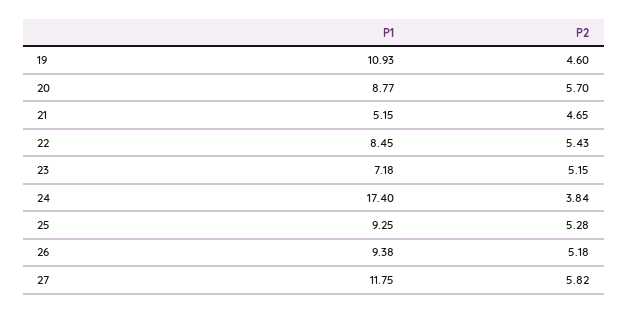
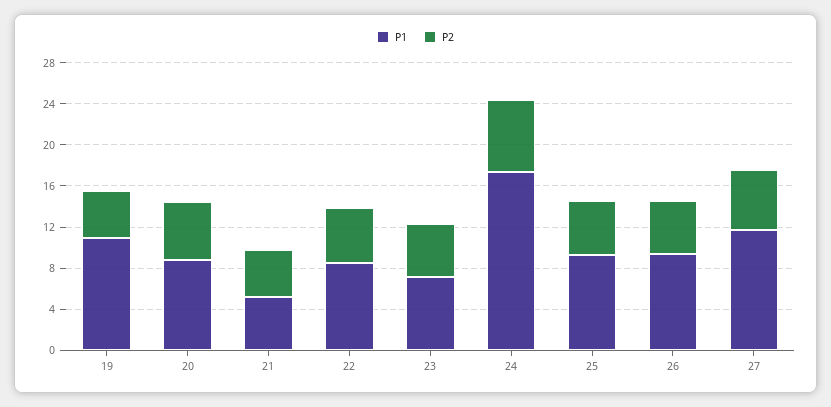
  {
    "P1": {
      "19": 10.93,
      "20": 8.77,
      "21": 5.15,
      "22": 8.45,
      "23": 7.18,
      "24": 17.4,
      "25": 9.25,
      "26": 9.38,
      "27": 11.75
    },
    "P2": {
      "19": 4.6,
      "20": 5.7,
      "21": 4.65,
      "22": 5.43,
      "23": 5.15,
-     "24": 3.84,
+     "24": 7,
      "25": 5.28,
      "26": 5.18,
      "27": 5.82
    }
  }

